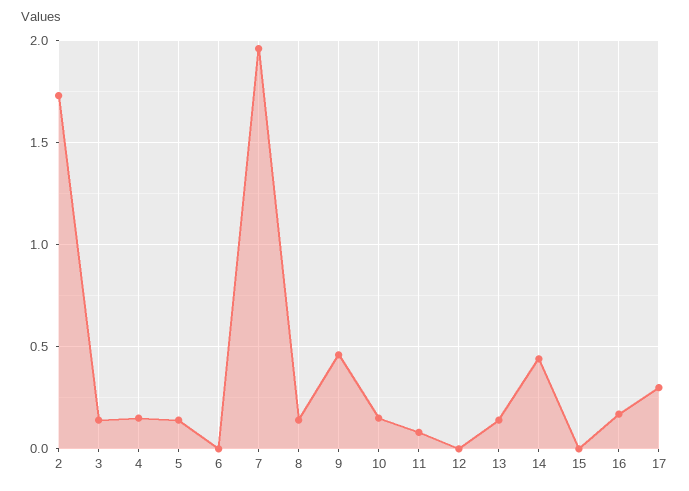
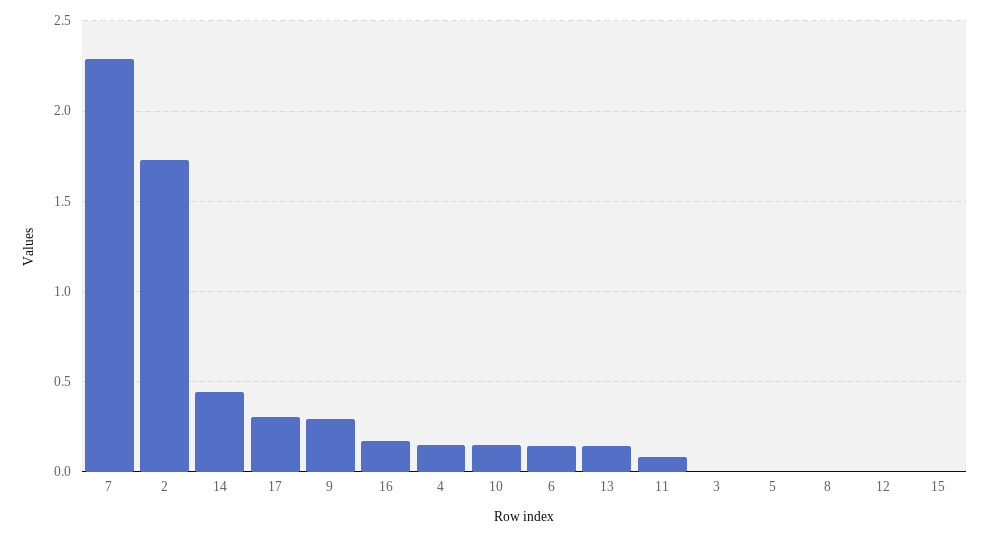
  {
    "2": 1.75,
-   "3": 0.15,
+   "3": 0,
    "4": 0.15,
-   "5": 0.15,
+   "5": 0,
-   "6": 0,
+   "6": 0.15,
-   "7": 1.95,
+   "7": 2.3,
-   "8": 0.15,
+   "8": 0,
-   "9": 0.45,
+   "9": 0.3,
    "10": 0.15,
    "11": 0.1,
    "12": 0,
    "13": 0.15,
    "14": 0.45,
    "15": 0,
    "16": 0.15,
    "17": 0.3
  }

